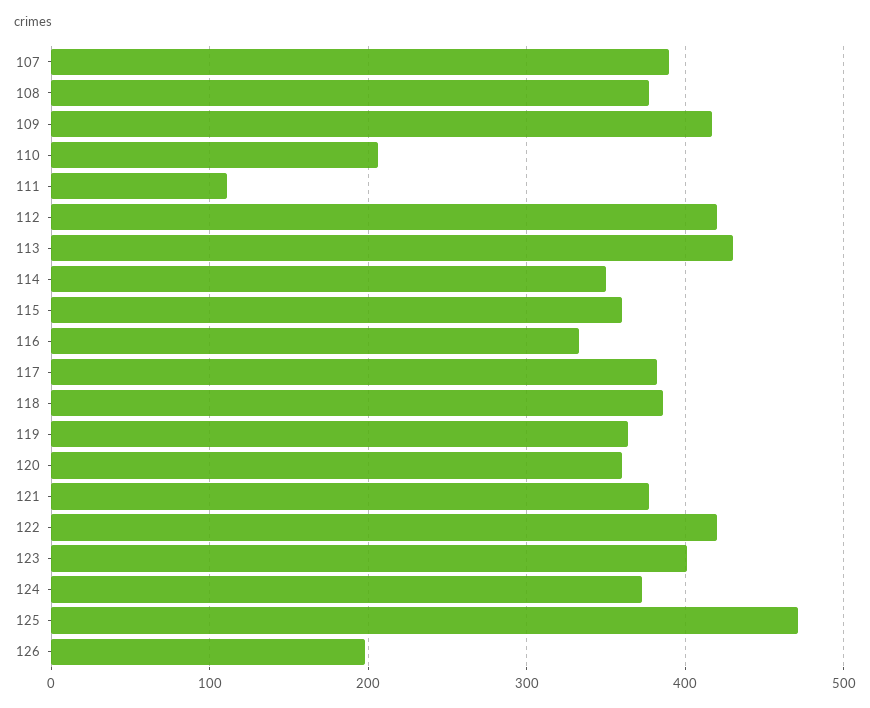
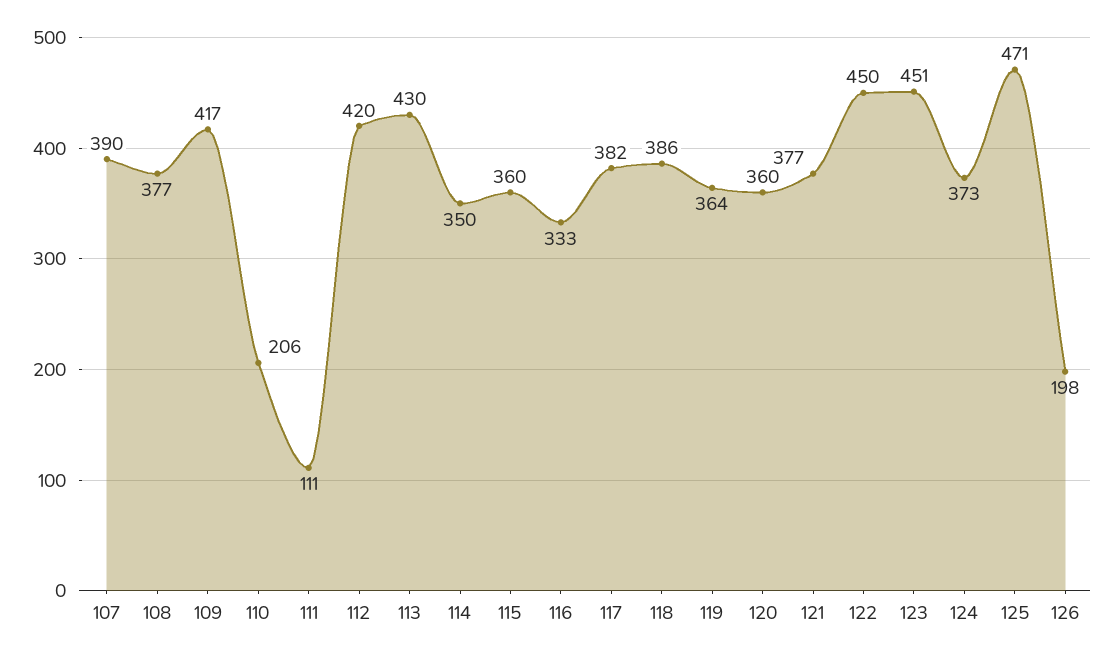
  {
    "107": 390,
    "108": 377,
    "109": 417,
    "110": 206,
    "111": 111,
    "112": 420,
    "113": 430,
    "114": 350,
    "115": 360,
    "116": 333,
    "117": 382,
    "118": 386,
    "119": 364,
    "120": 360,
    "121": 377,
-   "122": 420,
+   "122": 450,
-   "123": 400,
+   "123": 451,
    "124": 373,
    "125": 471,
    "126": 198
  }

